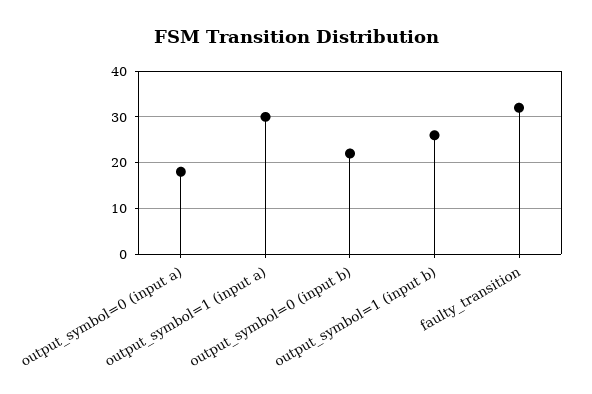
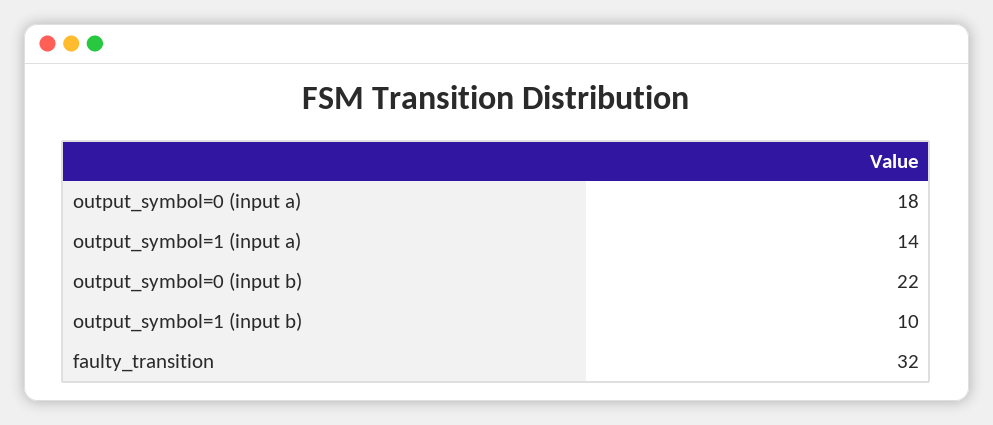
  {
    "output_symbol=0 (input a)": 18,
-   "output_symbol=1 (input a)": 30,
+   "output_symbol=1 (input a)": 14,
    "output_symbol=0 (input b)": 22,
-   "output_symbol=1 (input b)": 25,
+   "output_symbol=1 (input b)": 10,
    "faulty_transition": 32
  }

